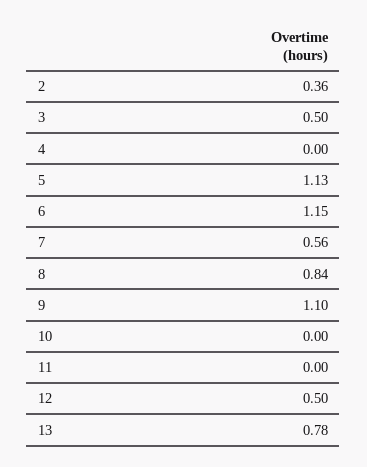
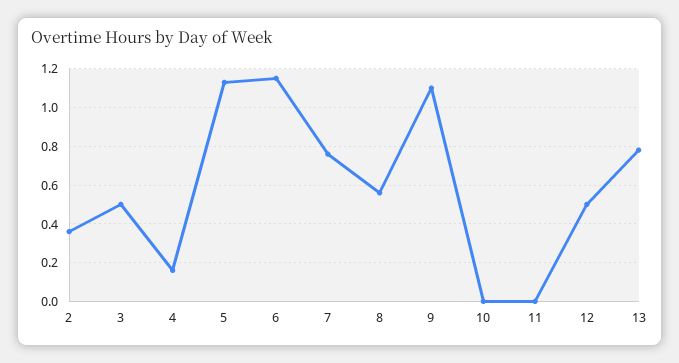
  {
    "2": 0.36,
    "3": 0.5,
-   "4": 0,
+   "4": 0.15,
    "5": 1.13,
    "6": 1.15,
-   "7": 0.56,
+   "7": 0.75,
-   "8": 0.84,
+   "8": 0.55,
    "9": 1.1,
    "10": 0,
    "11": 0,
    "12": 0.5,
    "13": 0.78
  }

